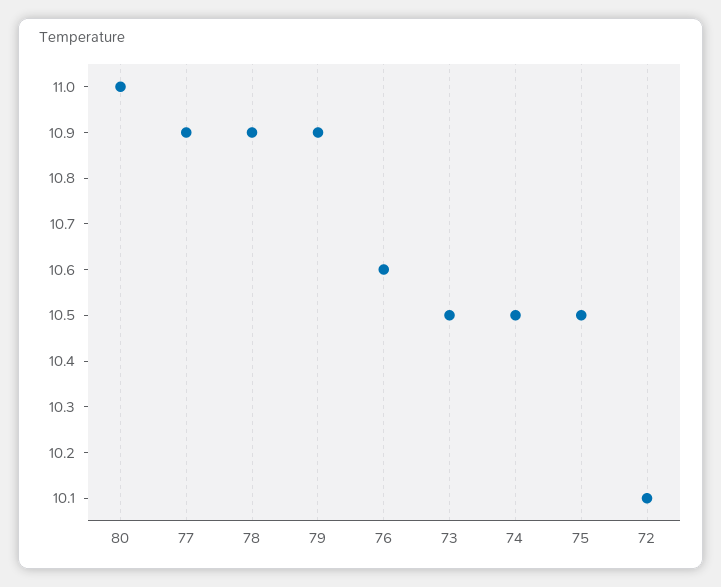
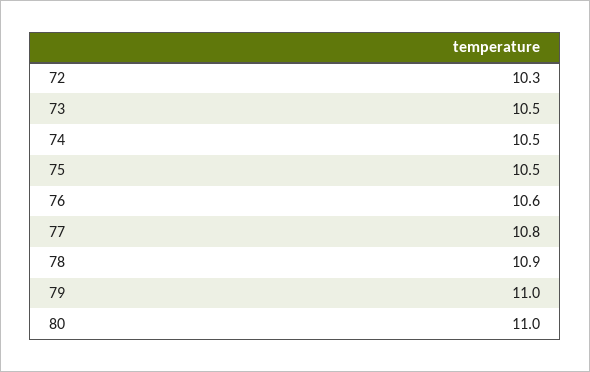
  {
    "80": 11,
-   "77": 10.9,
+   "77": 10.8,
    "78": 10.9,
-   "79": 10.9,
+   "79": 11,
    "76": 10.6,
    "73": 10.5,
    "74": 10.5,
    "75": 10.5,
-   "72": 10.1
+   "72": 10.3
  }

